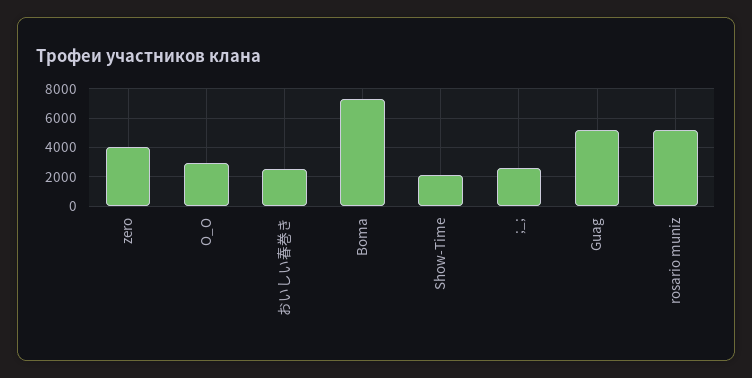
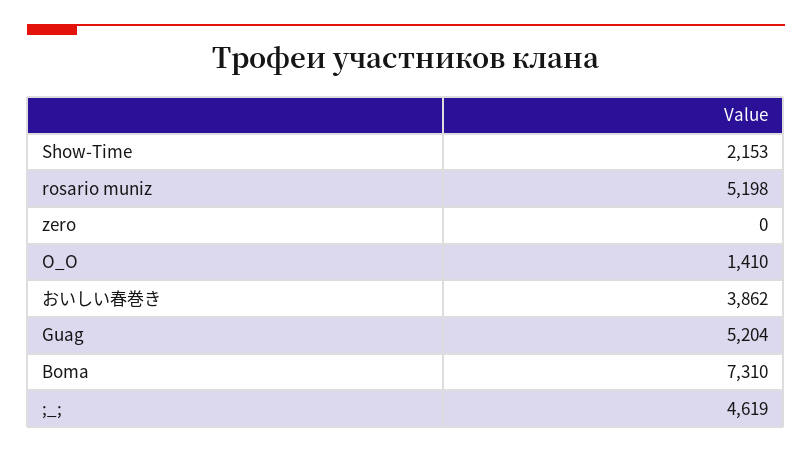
  {
-   "zero": 4000,
+   "zero": 0,
-   "O_O": 3000,
+   "O_O": 1410,
-   "おいしい春巻き": 2500,
+   "おいしい春巻き": 3862,
    "Boma": 7310,
    "Show-Time": 2153,
-   ";_;": 2500,
+   ";_;": 4619,
    "Guag": 5204,
    "rosario muniz": 5198
  }

